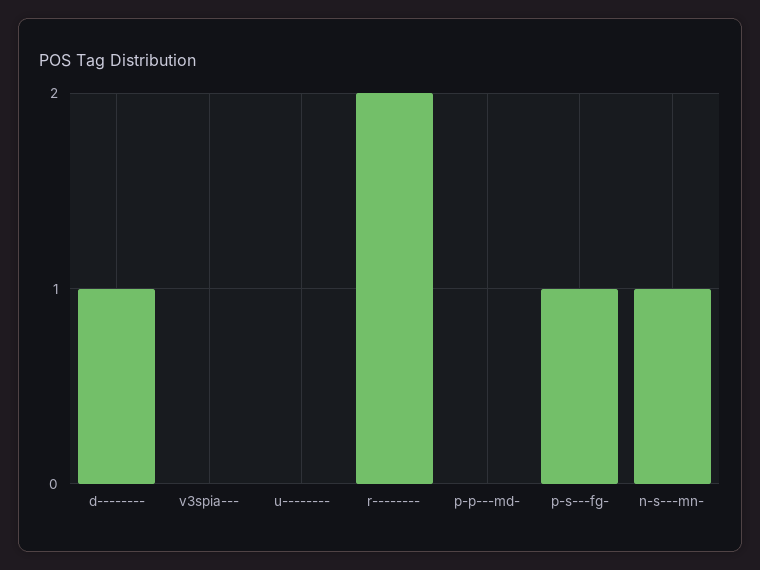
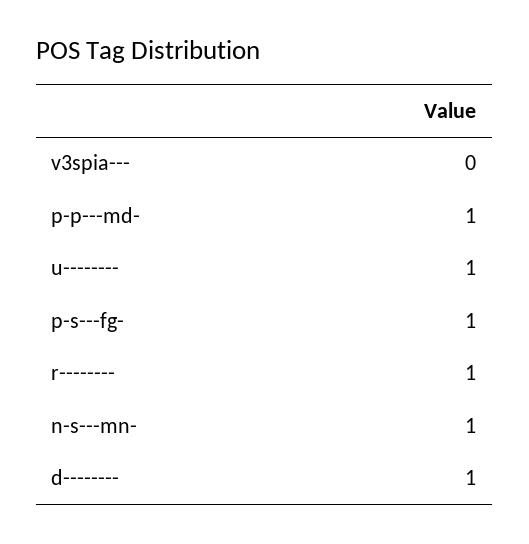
  {
    "d--------": 1,
    "v3spia---": 0,
-   "u--------": 0,
+   "u--------": 1,
-   "r--------": 2,
+   "r--------": 1,
-   "p-p---md-": 0,
+   "p-p---md-": 1,
    "p-s---fg-": 1,
    "n-s---mn-": 1
  }

